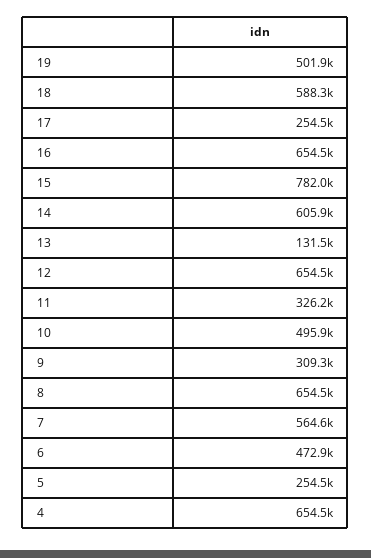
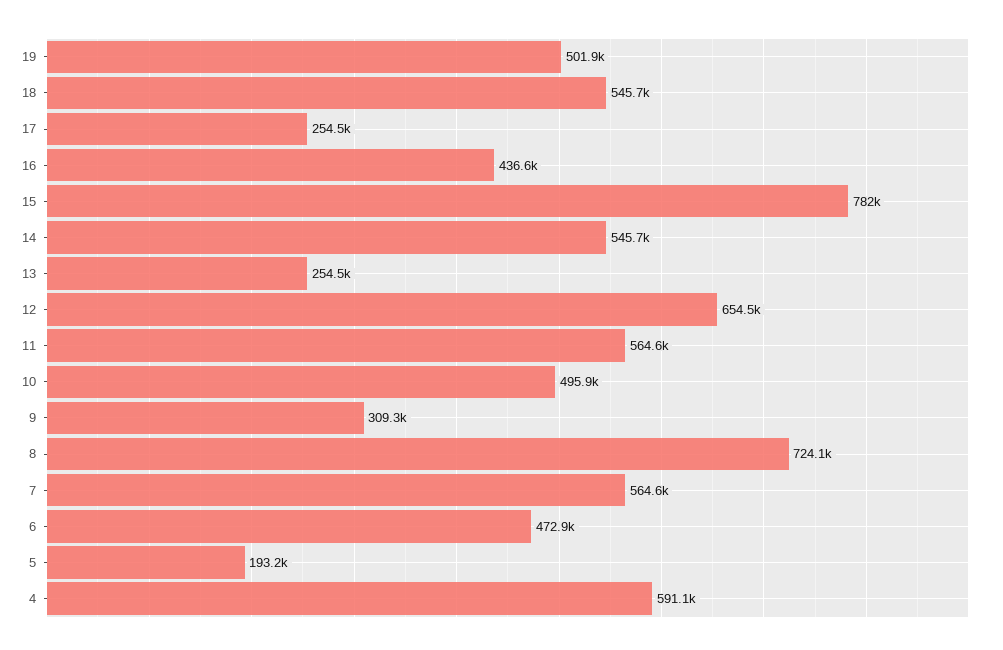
  {
    "19": 501900,
-   "18": 588300,
+   "18": 545700,
    "17": 254500,
-   "16": 654500,
+   "16": 436600,
    "15": 782000,
-   "14": 605900,
+   "14": 545700,
-   "13": 131500,
+   "13": 254500,
    "12": 654500,
-   "11": 326200,
+   "11": 564600,
    "10": 495900,
    "9": 309300,
-   "8": 654500,
+   "8": 724100,
    "7": 564600,
    "6": 472900,
-   "5": 254500,
+   "5": 193200,
-   "4": 654500
+   "4": 591100
  }

